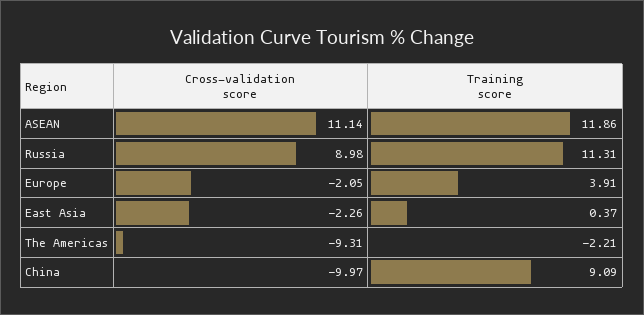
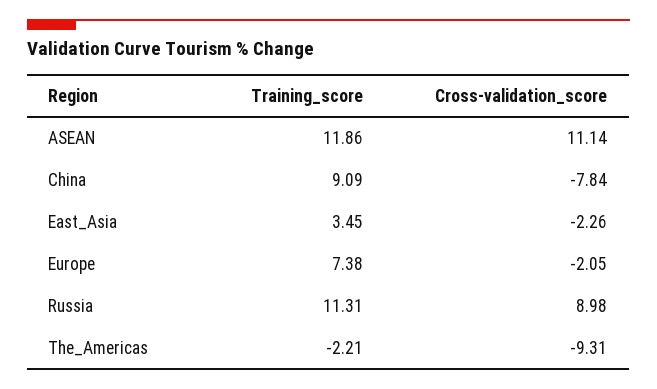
  {
    "Cross-validation score": {
      "ASEAN": 11.14,
      "Russia": 8.98,
      "Europe": -2.05,
      "East Asia": -2.26,
      "The Americas": -9.31,
-     "China": -9.97
+     "China": -7.84
    },
    "Training score": {
      "ASEAN": 11.86,
      "Russia": 11.31,
-     "Europe": 3.91,
+     "Europe": 7.38,
-     "East Asia": 0.37,
+     "East Asia": 3.45,
      "The Americas": -2.21,
      "China": 9.09
    }
  }

